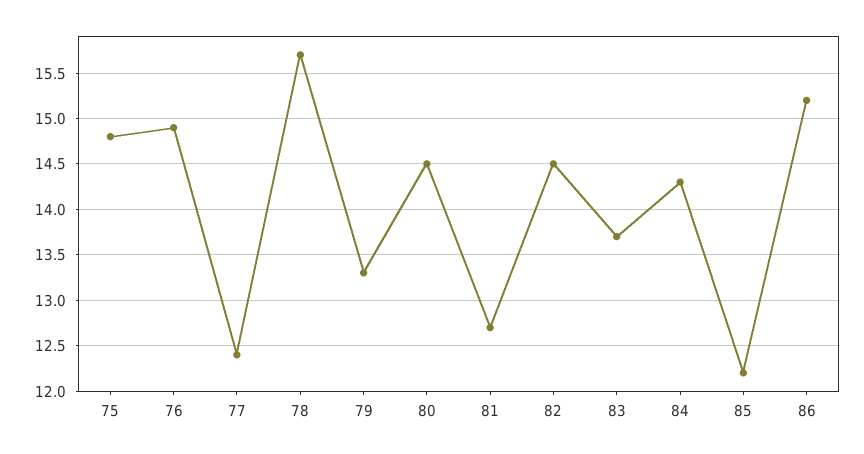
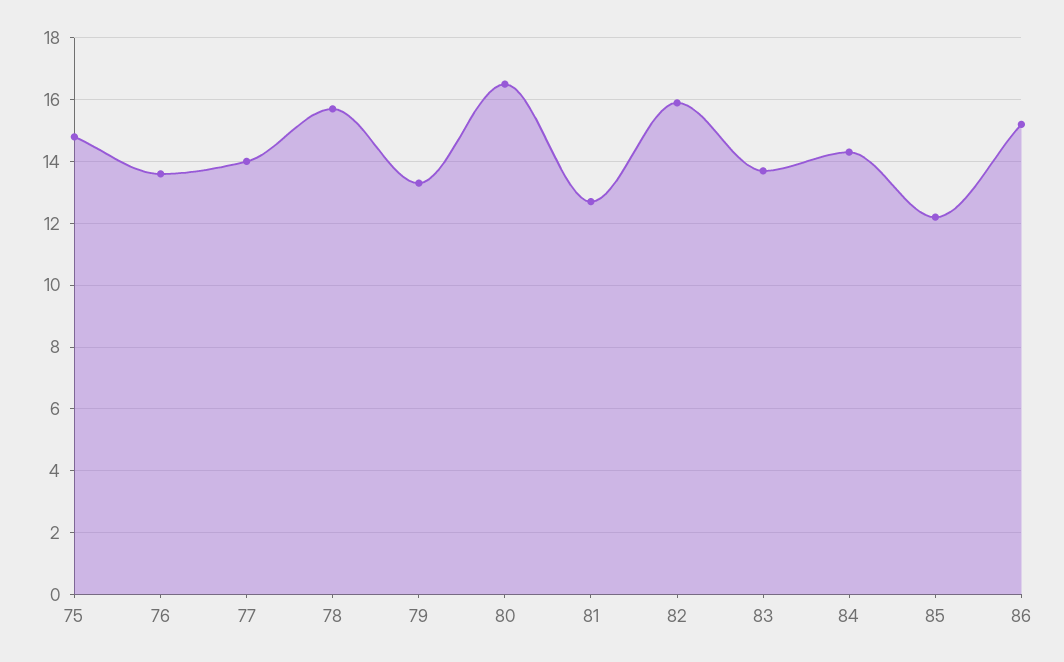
  {
    "75": 14.8,
-   "76": 14.9,
+   "76": 13.5,
-   "77": 12.4,
+   "77": 14,
    "78": 15.7,
    "79": 13.3,
-   "80": 14.5,
+   "80": 16.5,
    "81": 12.7,
-   "82": 14.5,
+   "82": 16,
    "83": 13.7,
    "84": 14.3,
    "85": 12.2,
    "86": 15.2
  }

